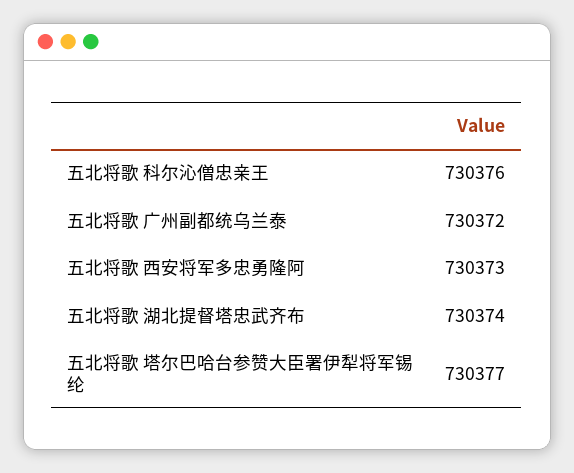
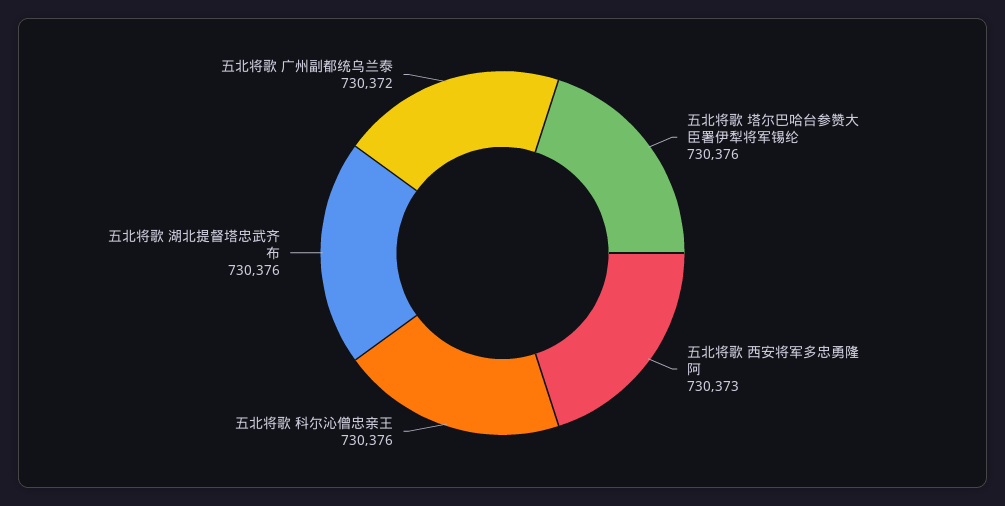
  {
    "五北将歌 科尔沁僧忠亲王": 730376,
    "五北将歌 广州副都统乌兰泰": 730372,
    "五北将歌 西安将军多忠勇隆阿": 730373,
-   "五北将歌 湖北提督塔忠武齐布": 730374,
+   "五北将歌 湖北提督塔忠武齐布": 730376,
-   "五北将歌 塔尔巴哈台参赞大臣署伊犁将军锡纶": 730377
+   "五北将歌 塔尔巴哈台参赞大臣署伊犁将军锡纶": 730376
  }

